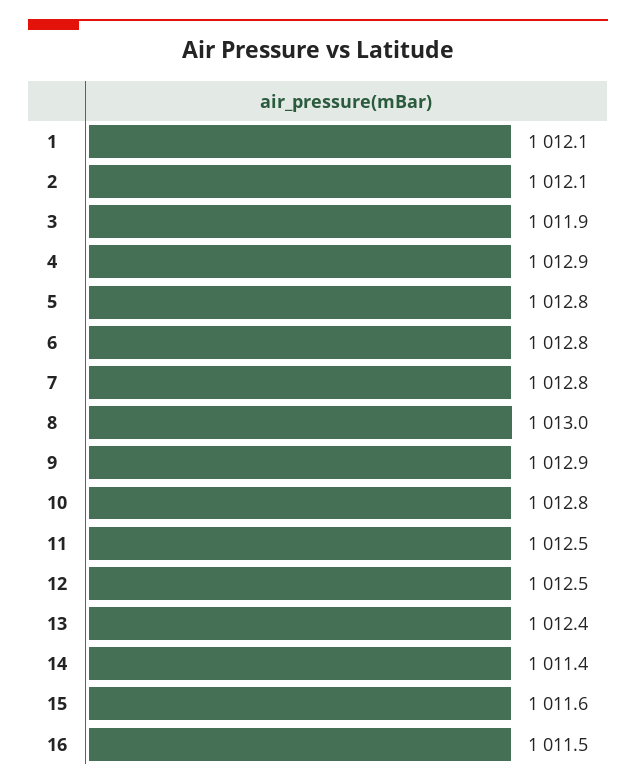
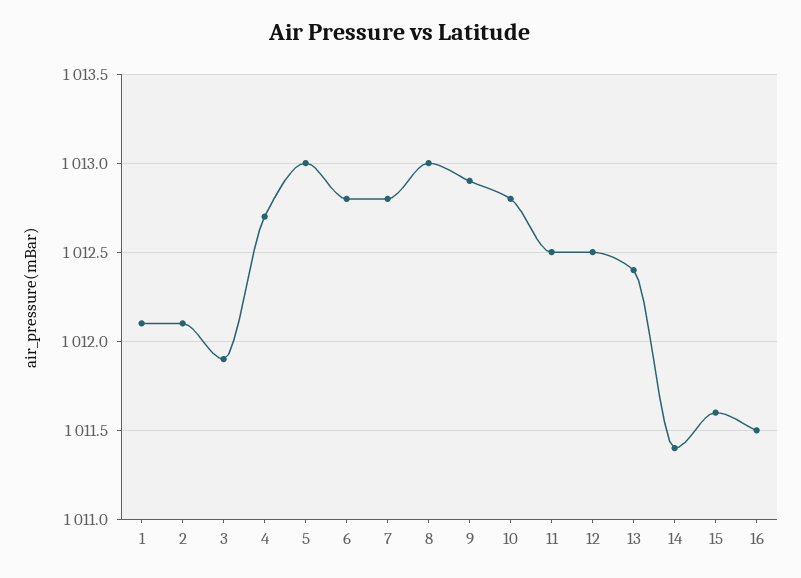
  {
    "1": 1012.1,
    "2": 1012.1,
    "3": 1011.9,
-   "4": 1012.9,
+   "4": 1012.7,
-   "5": 1012.8,
+   "5": 1013,
    "6": 1012.8,
    "7": 1012.8,
    "8": 1013,
    "9": 1012.9,
    "10": 1012.8,
    "11": 1012.5,
    "12": 1012.5,
    "13": 1012.4,
    "14": 1011.4,
    "15": 1011.6,
    "16": 1011.5
  }

